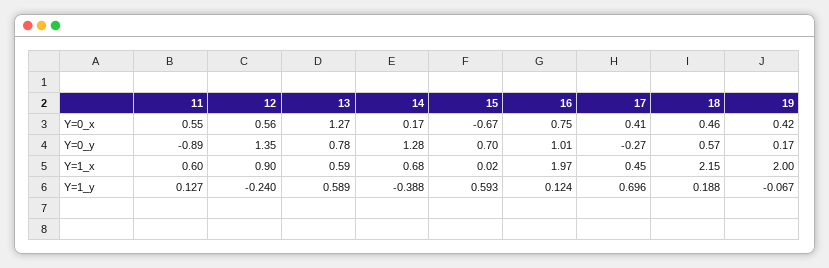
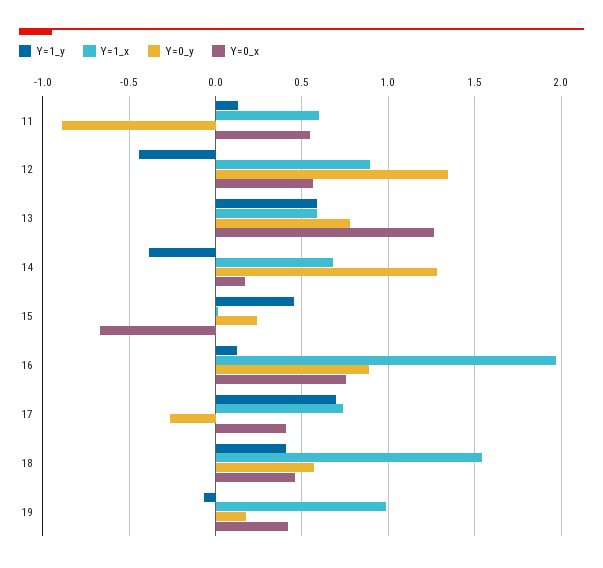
  {
    "Y=0_x": {
      "11": 0.55,
      "12": 0.56,
      "13": 1.27,
      "14": 0.17,
      "15": -0.67,
      "16": 0.75,
      "17": 0.41,
      "18": 0.46,
      "19": 0.42
    },
    "Y=0_y": {
      "11": -0.89,
      "12": 1.35,
      "13": 0.78,
      "14": 1.28,
-     "15": 0.7,
+     "15": 0.25,
-     "16": 1.01,
+     "16": 0.9,
      "17": -0.27,
      "18": 0.57,
      "19": 0.17
    },
    "Y=1_x": {
      "11": 0.6,
      "12": 0.9,
      "13": 0.59,
      "14": 0.68,
      "15": 0.02,
      "16": 1.97,
-     "17": 0.45,
+     "17": 0.75,
-     "18": 2.15,
+     "18": 1.55,
-     "19": 2
+     "19": 1
    },
    "Y=1_y": {
      "11": 0.127,
-     "12": -0.24,
+     "12": -0.45,
      "13": 0.589,
      "14": -0.388,
-     "15": 0.593,
+     "15": 0.45,
      "16": 0.124,
      "17": 0.696,
-     "18": 0.188,
+     "18": 0.4,
      "19": -0.067
    }
  }

